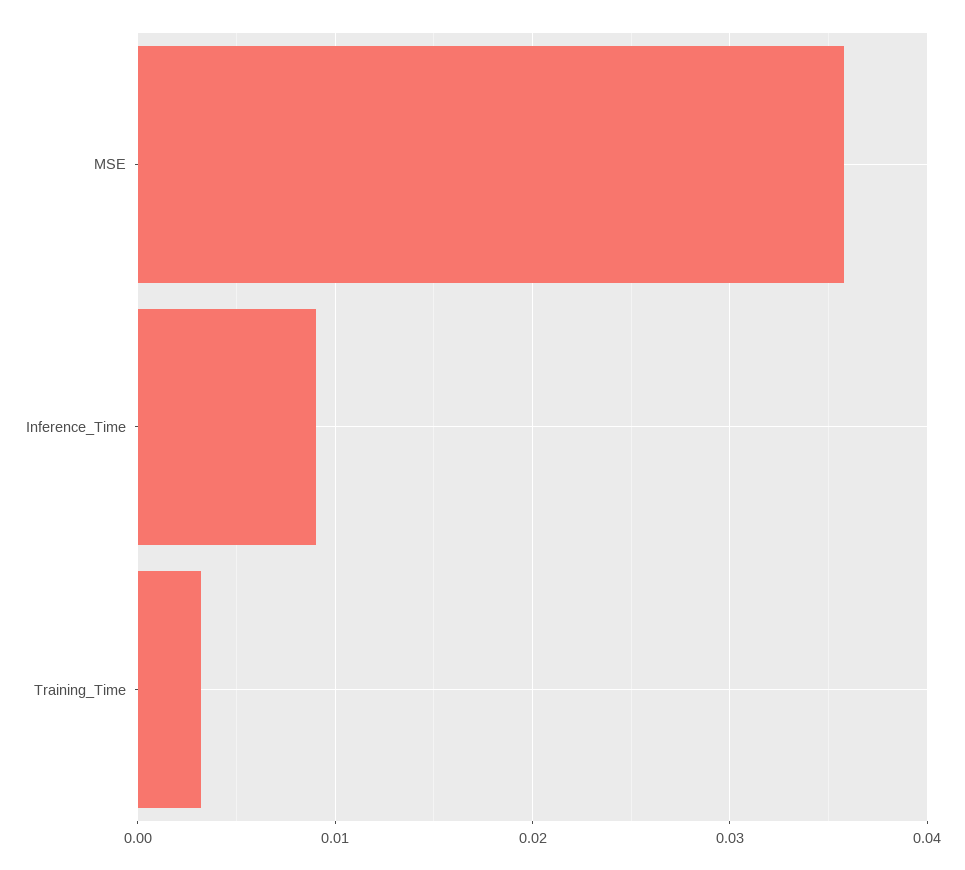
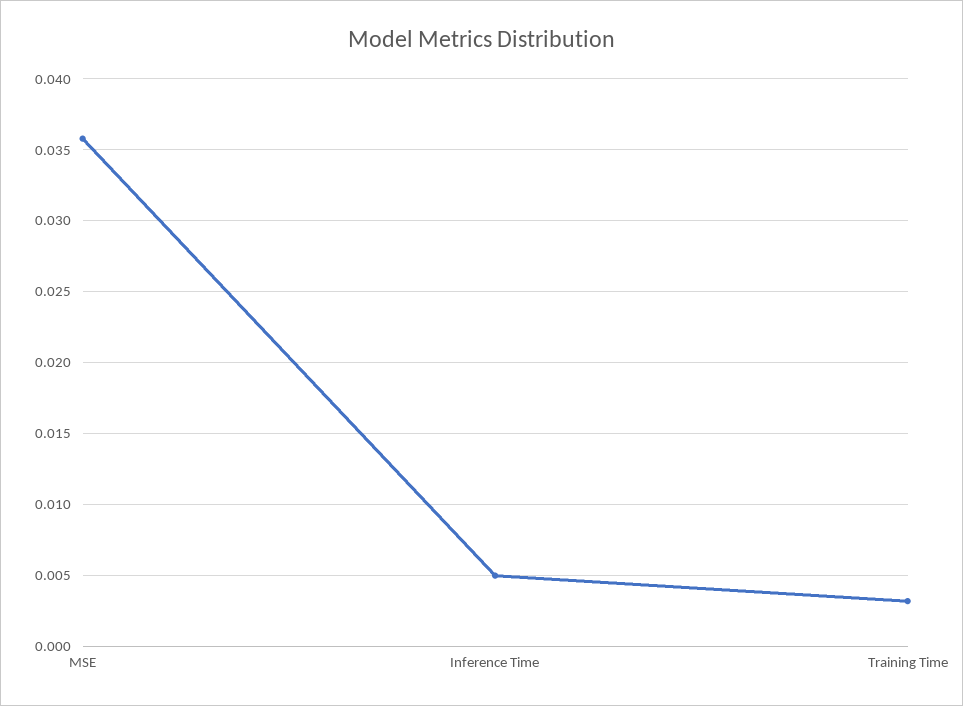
  {
    "MSE": 0.036,
-   "Inference_Time": 0.009,
+   "Inference_Time": 0.005,
    "Training_Time": 0.003
  }

